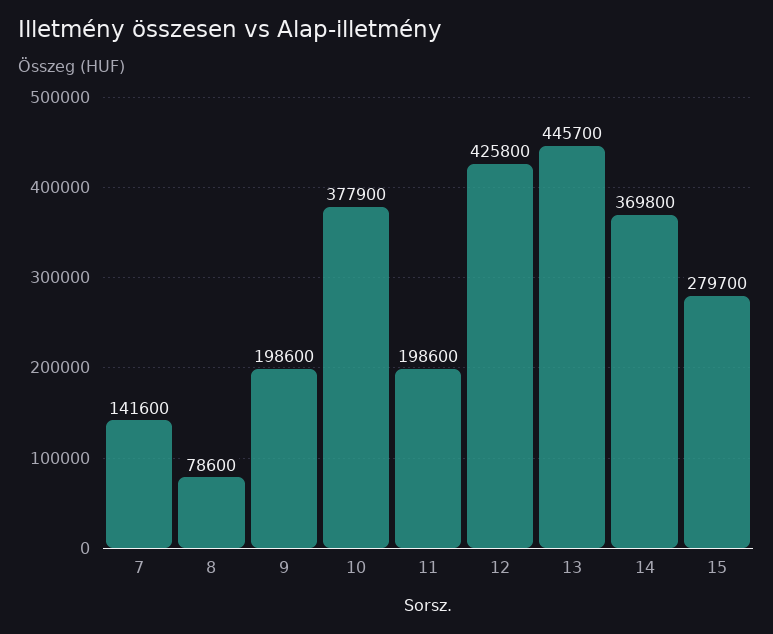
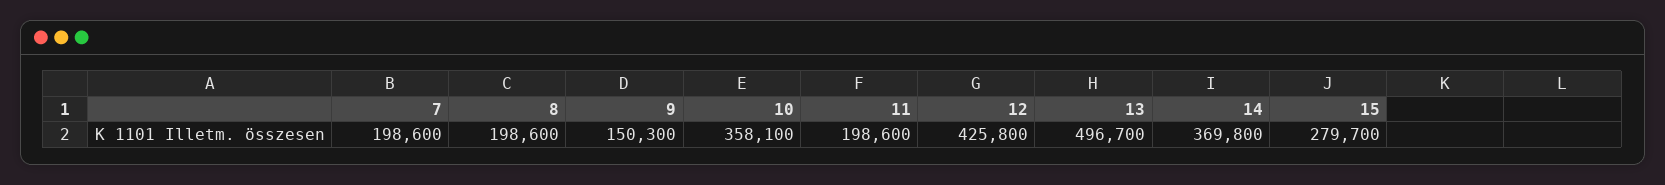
  {
-   "7": 141600,
+   "7": 198600,
-   "8": 78600,
+   "8": 198600,
-   "9": 198600,
+   "9": 150300,
-   "10": 377900,
+   "10": 358100,
    "11": 198600,
    "12": 425800,
-   "13": 445700,
+   "13": 496700,
    "14": 369800,
    "15": 279700
  }

